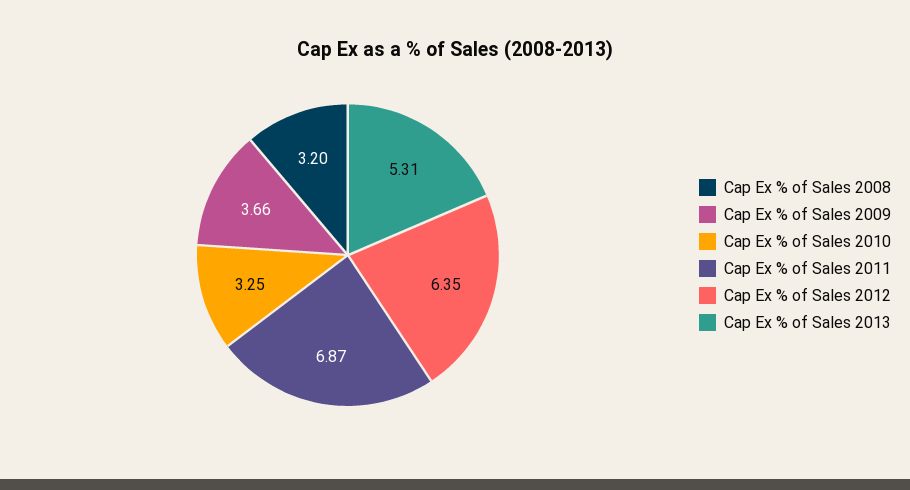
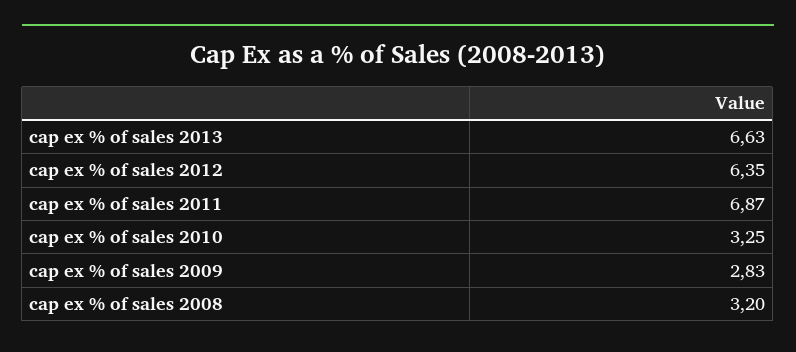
  {
    "Cap Ex % of Sales 2008": 3.2,
-   "Cap Ex % of Sales 2009": 3.66,
+   "Cap Ex % of Sales 2009": 2.83,
    "Cap Ex % of Sales 2010": 3.25,
    "Cap Ex % of Sales 2011": 6.87,
    "Cap Ex % of Sales 2012": 6.35,
-   "Cap Ex % of Sales 2013": 5.31
+   "Cap Ex % of Sales 2013": 6.63
  }

